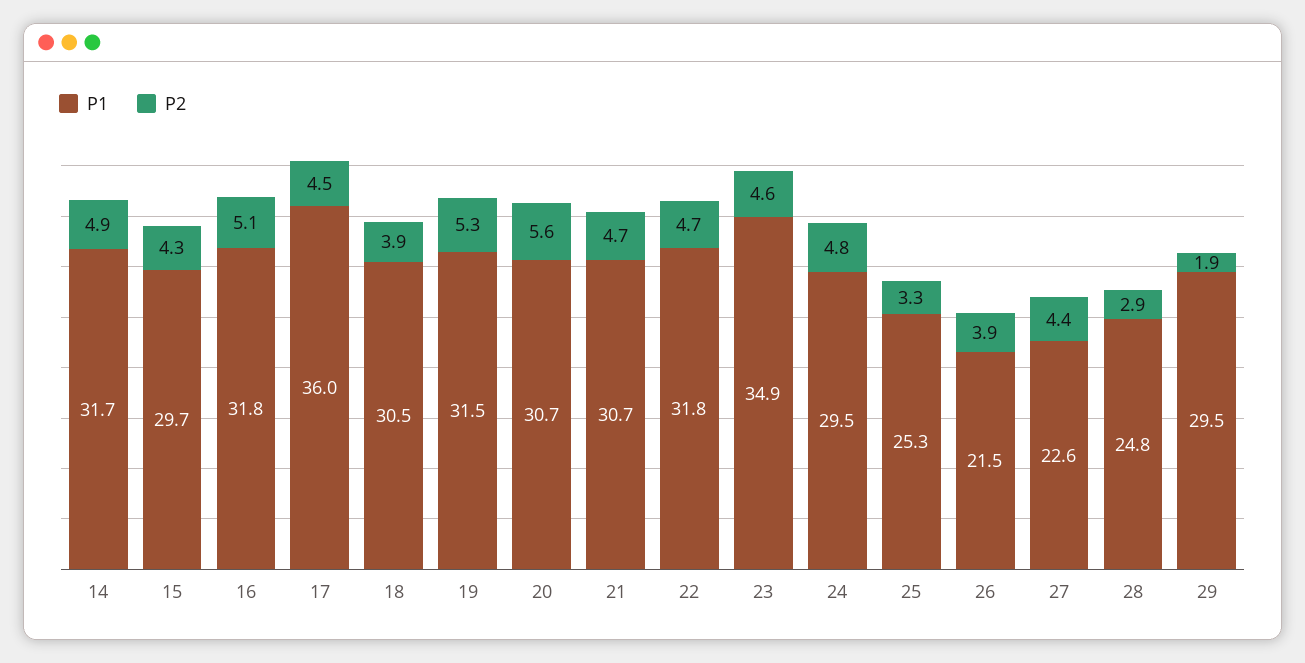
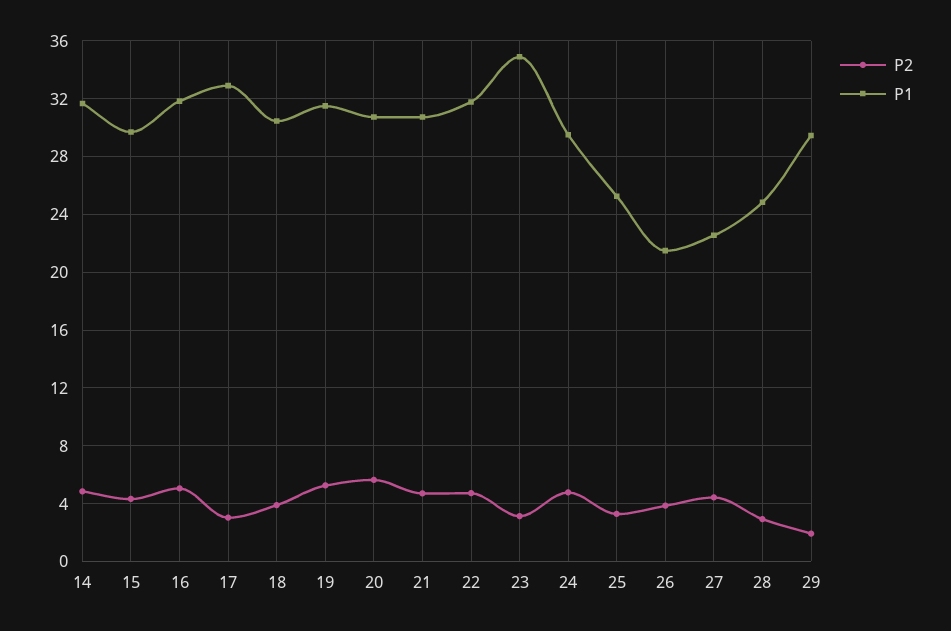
  {
    "P1": {
      "14": 31.7,
      "15": 29.7,
      "16": 31.8,
-     "17": 36,
+     "17": 33,
      "18": 30.5,
      "19": 31.5,
      "20": 30.7,
      "21": 30.7,
      "22": 31.8,
      "23": 34.9,
      "24": 29.5,
      "25": 25.3,
      "26": 21.5,
      "27": 22.6,
      "28": 24.8,
      "29": 29.5
    },
    "P2": {
      "14": 4.9,
      "15": 4.3,
      "16": 5.1,
-     "17": 4.5,
+     "17": 3,
      "18": 3.9,
      "19": 5.3,
      "20": 5.6,
      "21": 4.7,
      "22": 4.7,
-     "23": 4.6,
+     "23": 3,
      "24": 4.8,
      "25": 3.3,
      "26": 3.9,
      "27": 4.4,
      "28": 2.9,
      "29": 1.9
    }
  }

